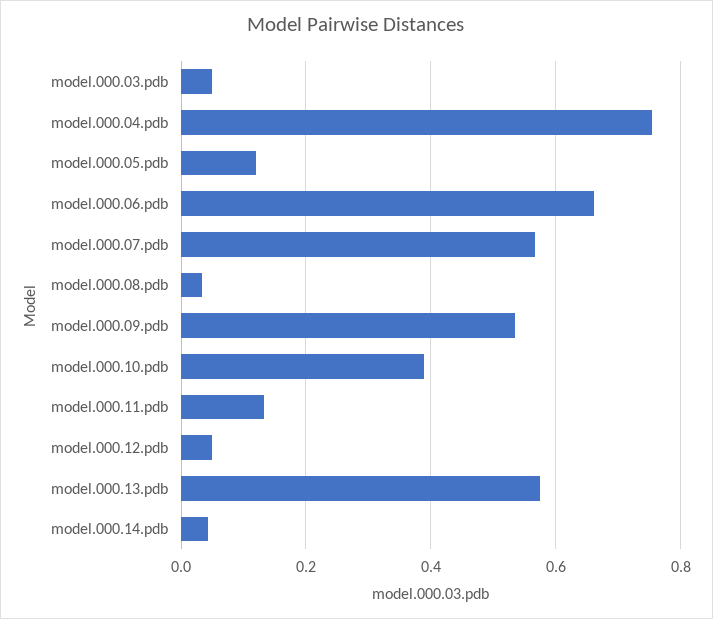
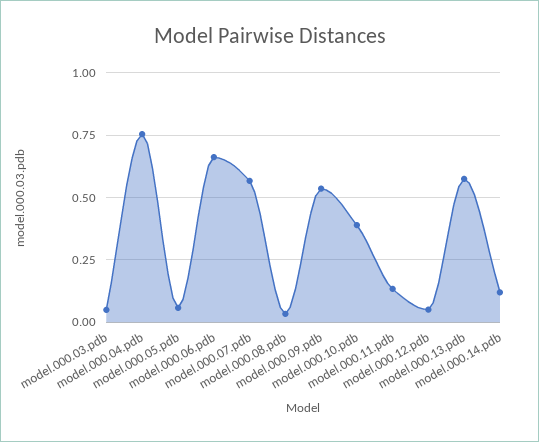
  {
    "model.000.03.pdb": 0.04,
    "model.000.04.pdb": 0.76,
-   "model.000.05.pdb": 0.12,
+   "model.000.05.pdb": 0.05,
    "model.000.06.pdb": 0.66,
    "model.000.07.pdb": 0.56,
    "model.000.08.pdb": 0.04,
    "model.000.09.pdb": 0.54,
    "model.000.10.pdb": 0.38,
    "model.000.11.pdb": 0.14,
    "model.000.12.pdb": 0.06,
    "model.000.13.pdb": 0.58,
-   "model.000.14.pdb": 0.04
+   "model.000.14.pdb": 0.125
  }

